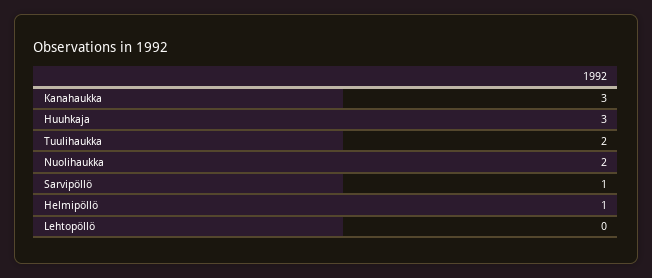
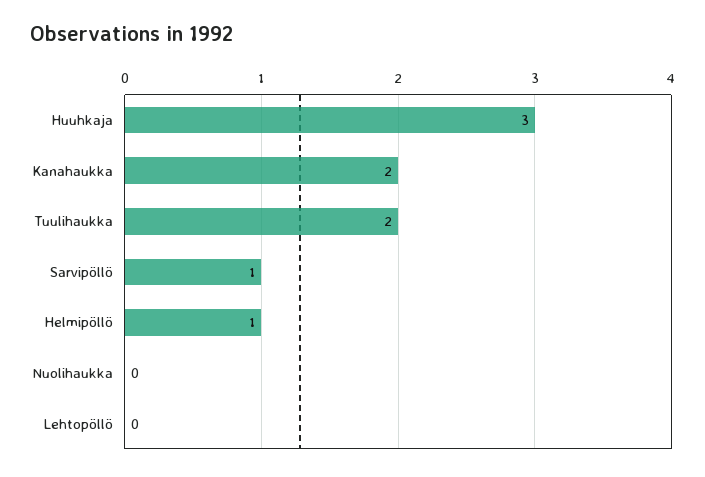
  {
-   "Kanahaukka": 3,
+   "Kanahaukka": 2,
    "Huuhkaja": 3,
    "Tuulihaukka": 2,
-   "Nuolihaukka": 2,
+   "Nuolihaukka": 0,
    "Sarvipöllö": 1,
    "Helmipöllö": 1,
    "Lehtopöllö": 0
  }

